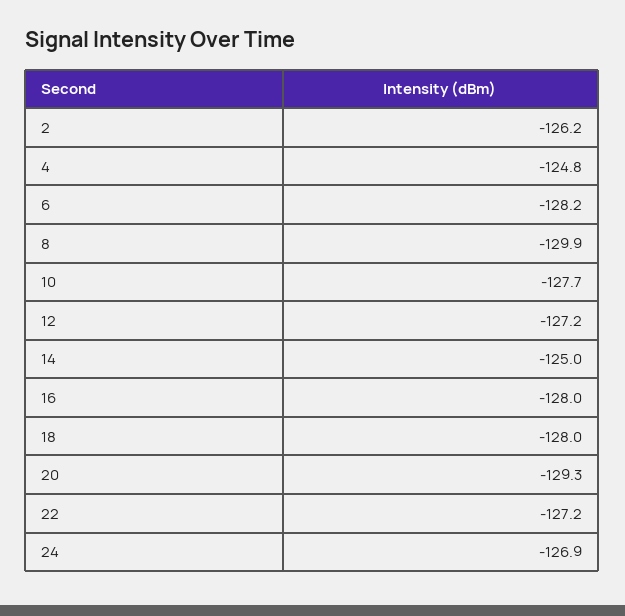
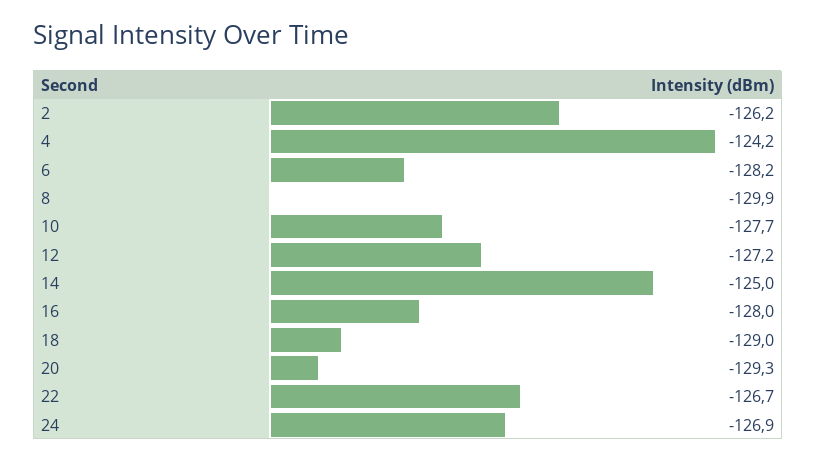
  {
    "2": -126.2,
-   "4": -124.8,
+   "4": -124.2,
    "6": -128.2,
    "8": -129.9,
    "10": -127.7,
    "12": -127.2,
    "14": -125,
    "16": -128,
-   "18": -128,
+   "18": -129,
    "20": -129.3,
-   "22": -127.2,
+   "22": -126.7,
    "24": -126.9
  }

